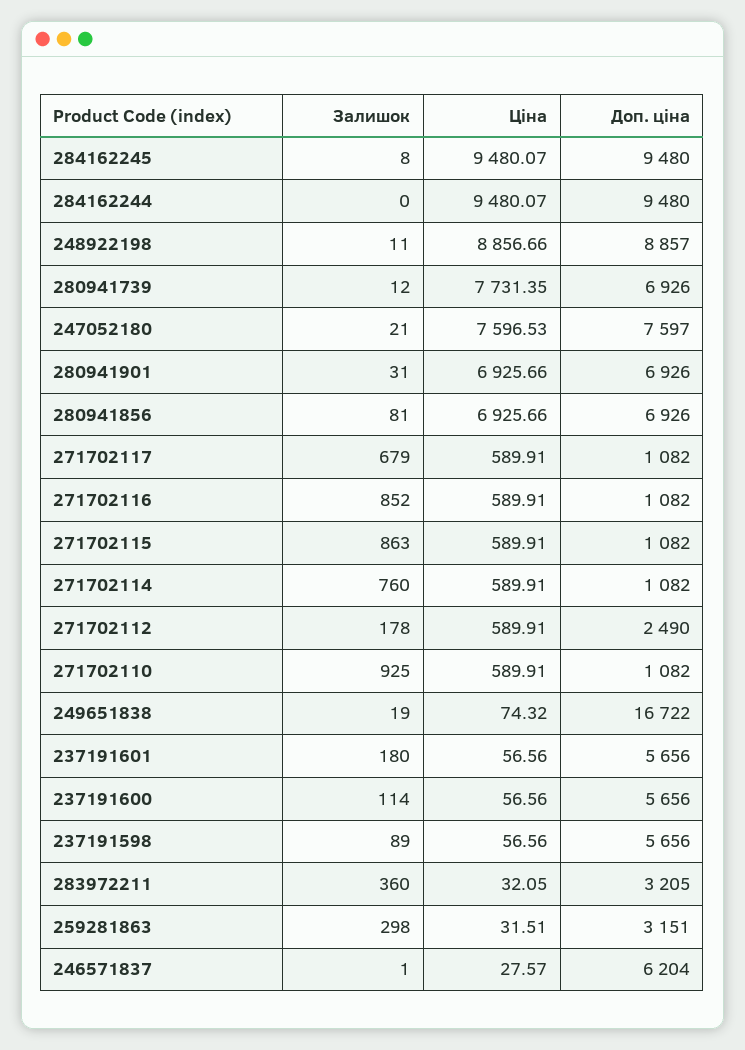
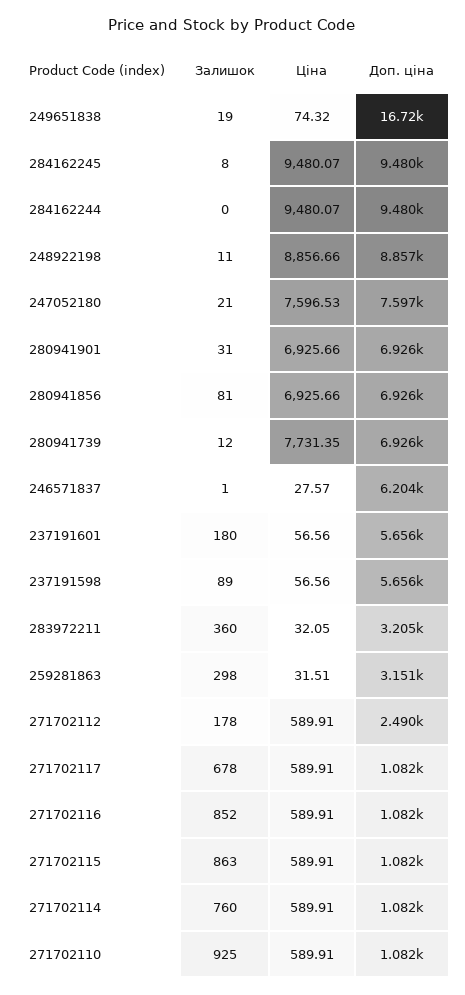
  {
    "Залишок": {
      "284162245": 8,
      "284162244": 0,
      "248922198": 11,
      "280941739": 12,
      "247052180": 21,
      "280941901": 31,
      "280941856": 81,
-     "271702117": 679,
+     "271702117": 678,
      "271702116": 852,
      "271702115": 863,
      "271702114": 760,
      "271702112": 178,
      "271702110": 925,
      "249651838": 19,
      "237191601": 180,
-     "237191600": 114,
      "237191598": 89,
      "283972211": 360,
      "259281863": 298,
      "246571837": 1
    },
    "Ціна": {
      "284162245": 9480.07,
      "284162244": 9480.07,
      "248922198": 8856.66,
      "280941739": 7731.35,
      "247052180": 7596.53,
      "280941901": 6925.66,
      "280941856": 6925.66,
      "271702117": 589.91,
      "271702116": 589.91,
      "271702115": 589.91,
      "271702114": 589.91,
      "271702112": 589.91,
      "271702110": 589.91,
      "249651838": 74.32,
      "237191601": 56.56,
-     "237191600": 56.56,
      "237191598": 56.56,
      "283972211": 32.05,
      "259281863": 31.51,
      "246571837": 27.57
    },
    "Доп. ціна": {
      "284162245": 9480,
      "284162244": 9480,
      "248922198": 8857,
      "280941739": 6926,
      "247052180": 7597,
      "280941901": 6926,
      "280941856": 6926,
      "271702117": 1082,
      "271702116": 1082,
      "271702115": 1082,
      "271702114": 1082,
      "271702112": 2490,
      "271702110": 1082,
      "249651838": 16722,
      "237191601": 5656,
-     "237191600": 5656,
      "237191598": 5656,
      "283972211": 3205,
      "259281863": 3151,
      "246571837": 6204
    }
  }

